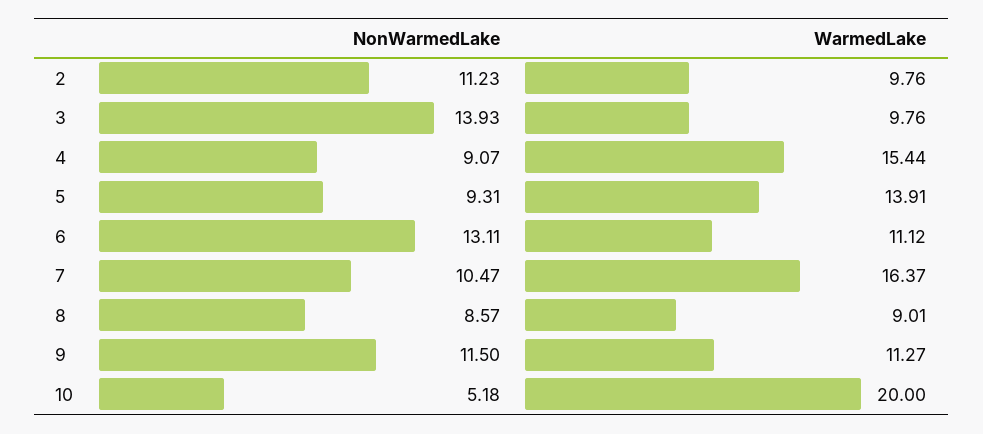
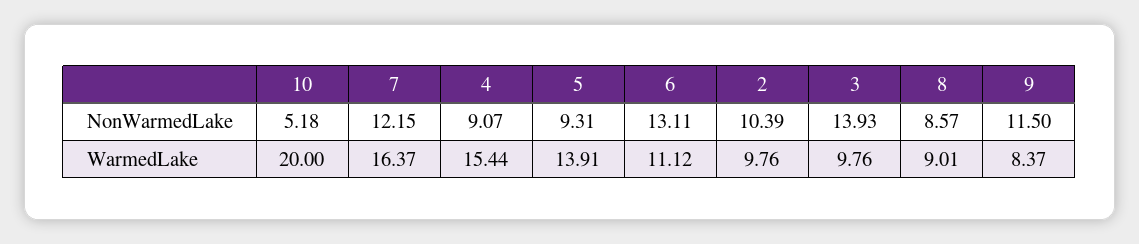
  {
    "NonWarmedLake": {
-     "2": 11.23,
+     "2": 10.39,
      "3": 13.93,
      "4": 9.07,
      "5": 9.31,
      "6": 13.11,
-     "7": 10.47,
+     "7": 12.15,
      "8": 8.57,
      "9": 11.5,
      "10": 5.18
    },
    "WarmedLake": {
      "2": 9.76,
      "3": 9.76,
      "4": 15.44,
      "5": 13.91,
      "6": 11.12,
      "7": 16.37,
      "8": 9.01,
-     "9": 11.27,
+     "9": 8.37,
      "10": 20
    }
  }

